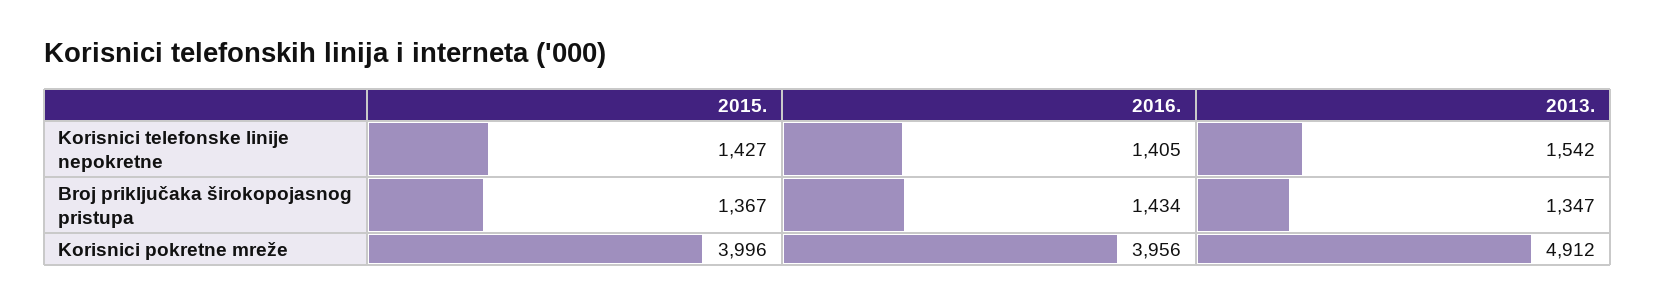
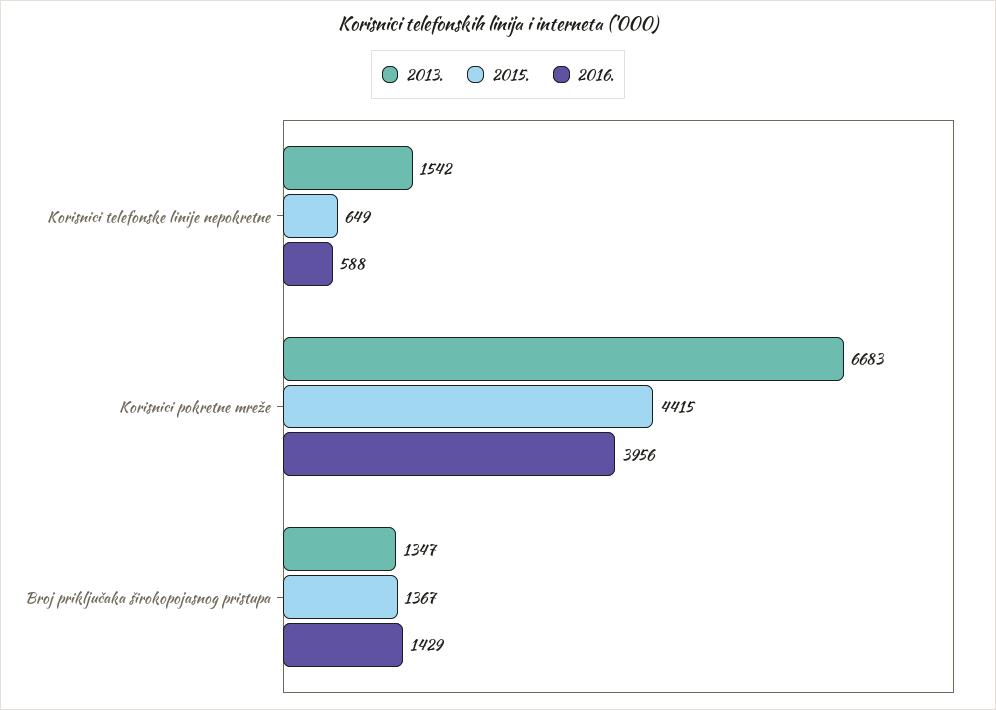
  {
    "2015.": {
-     "Korisnici telefonske linije nepokretne": 1427,
+     "Korisnici telefonske linije nepokretne": 649,
      "Broj priključaka širokopojasnog pristupa": 1367,
-     "Korisnici pokretne mreže": 3996
+     "Korisnici pokretne mreže": 4415
    },
    "2016.": {
-     "Korisnici telefonske linije nepokretne": 1405,
+     "Korisnici telefonske linije nepokretne": 588,
-     "Broj priključaka širokopojasnog pristupa": 1434,
+     "Broj priključaka širokopojasnog pristupa": 1429,
      "Korisnici pokretne mreže": 3956
    },
    "2013.": {
      "Korisnici telefonske linije nepokretne": 1542,
      "Broj priključaka širokopojasnog pristupa": 1347,
-     "Korisnici pokretne mreže": 4912
+     "Korisnici pokretne mreže": 6683
    }
  }

